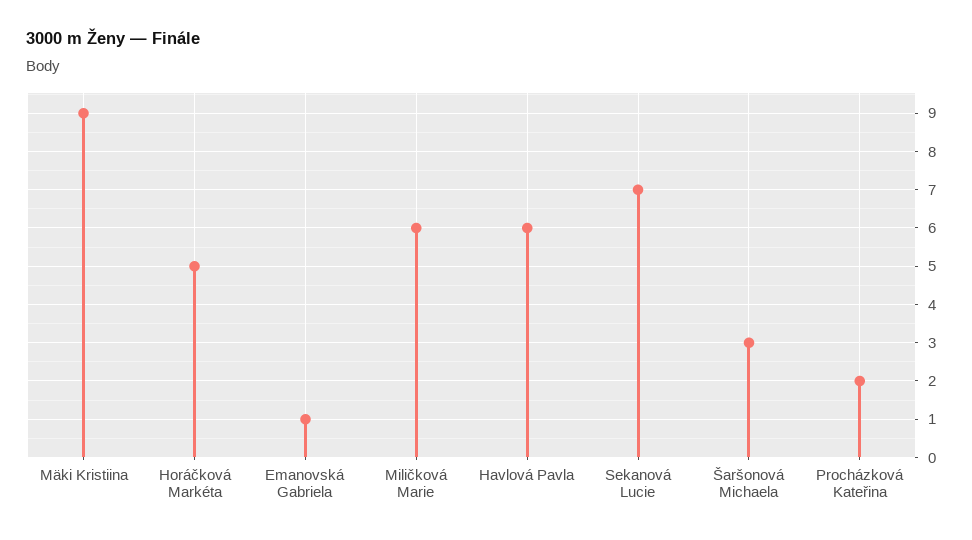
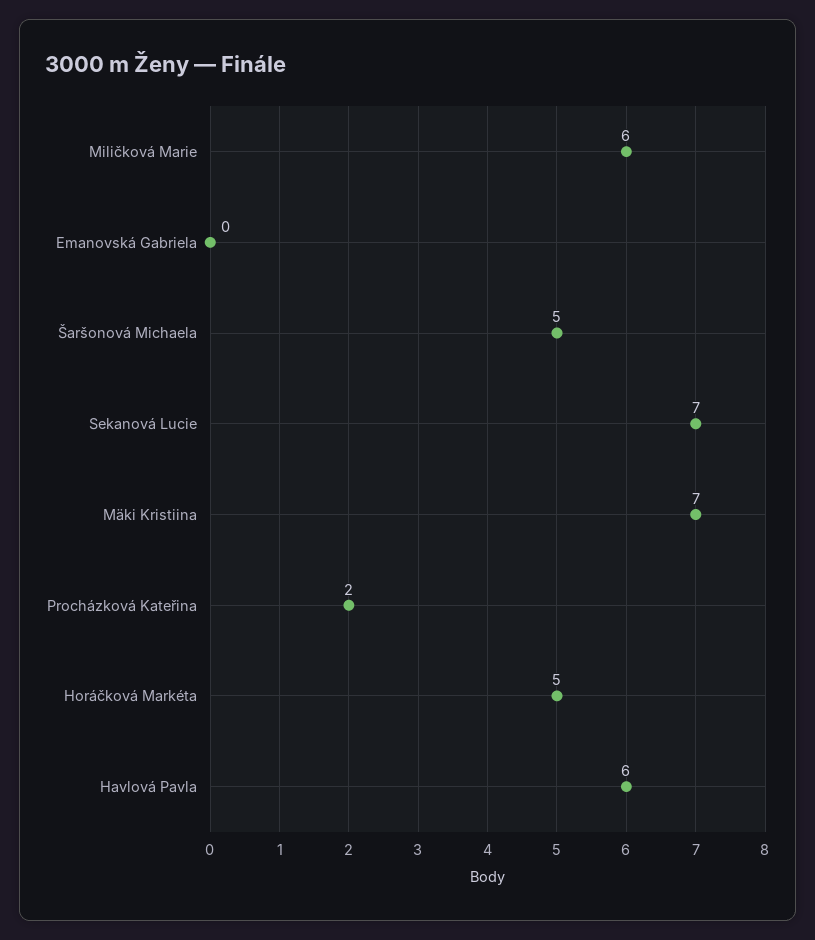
  {
-   "Mäki Kristiina": 9,
+   "Mäki Kristiina": 7,
    "Horáčková Markéta": 5,
-   "Emanovská Gabriela": 1,
+   "Emanovská Gabriela": 0,
    "Miličková Marie": 6,
    "Havlová Pavla": 6,
    "Sekanová Lucie": 7,
-   "Šaršonová Michaela": 3,
+   "Šaršonová Michaela": 5,
    "Procházková Kateřina": 2
  }

